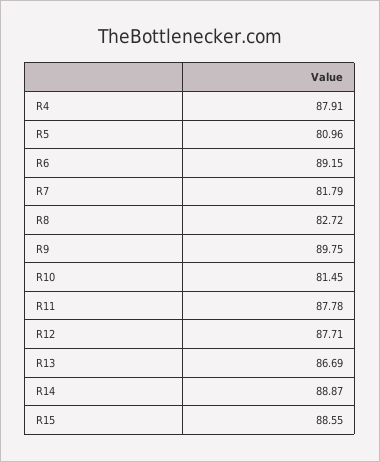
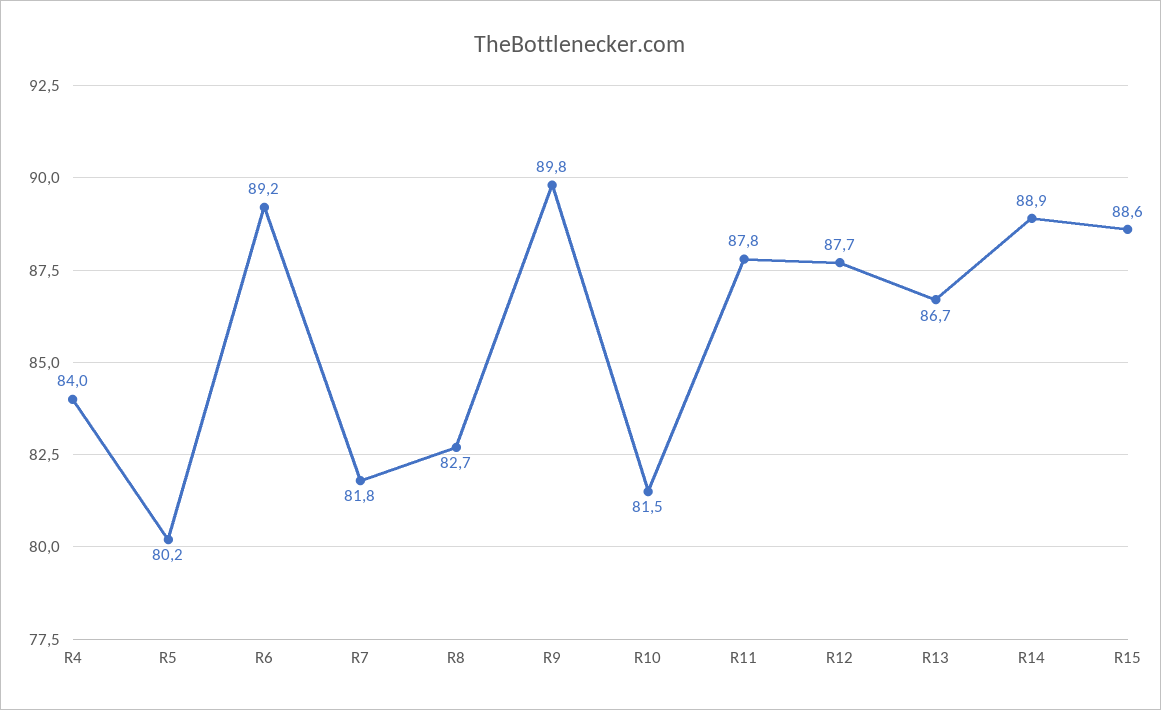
  {
-   "R4": 87.91,
+   "R4": 84,
-   "R5": 80.96,
+   "R5": 80.2,
    "R6": 89.15,
    "R7": 81.79,
    "R8": 82.72,
    "R9": 89.75,
    "R10": 81.45,
    "R11": 87.78,
    "R12": 87.71,
    "R13": 86.69,
    "R14": 88.87,
    "R15": 88.55
  }

